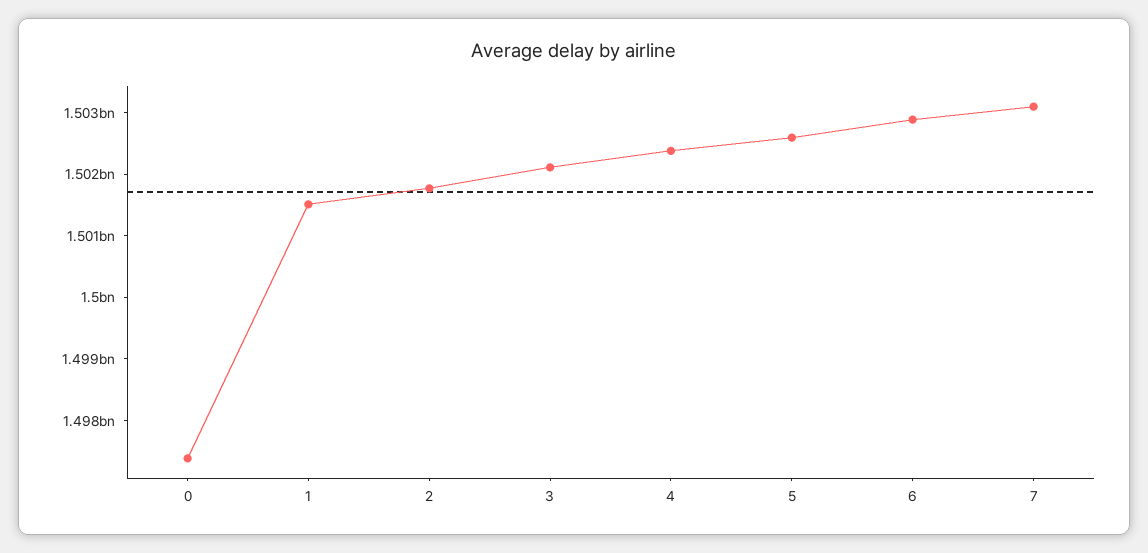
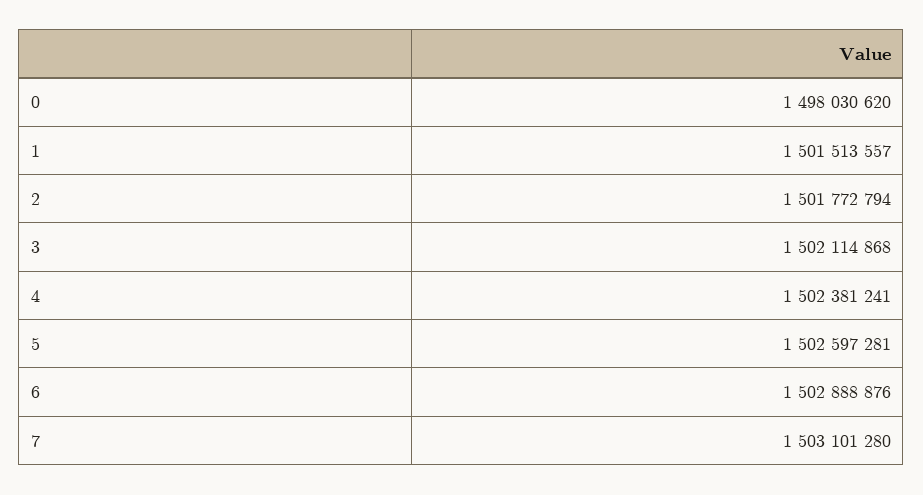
  {
-   "0": 1497400000,
+   "0": 1498030620,
    "1": 1501513557,
    "2": 1501772794,
    "3": 1502114868,
    "4": 1502381241,
    "5": 1502597281,
    "6": 1502888876,
    "7": 1503101280
  }

